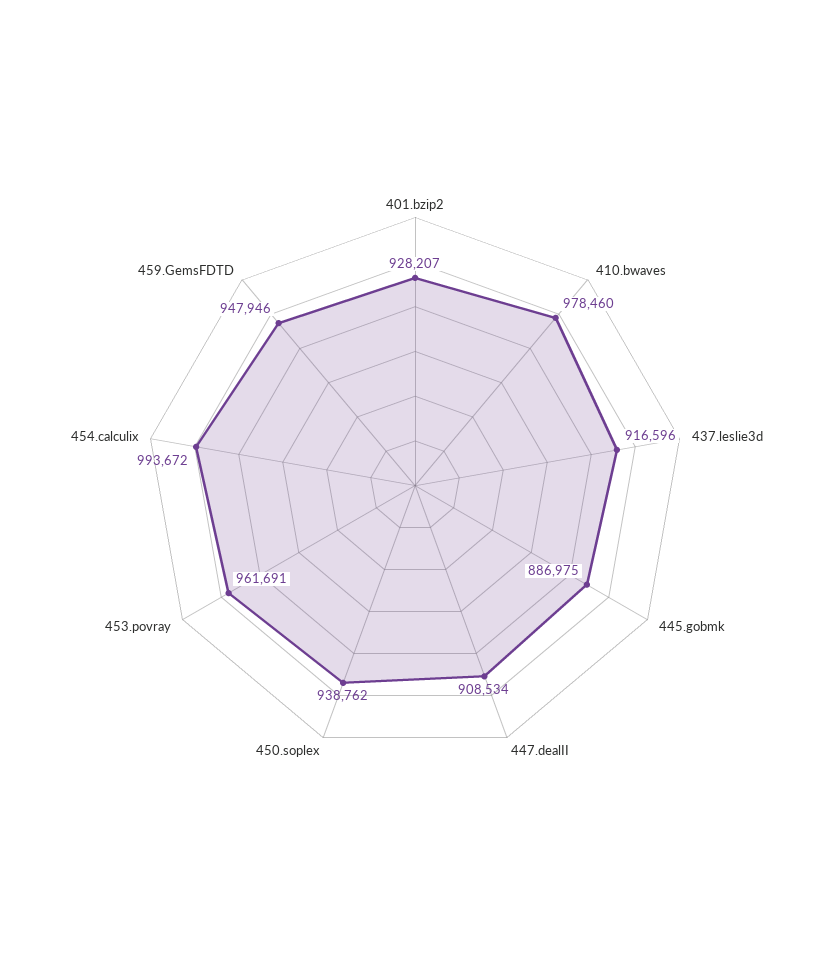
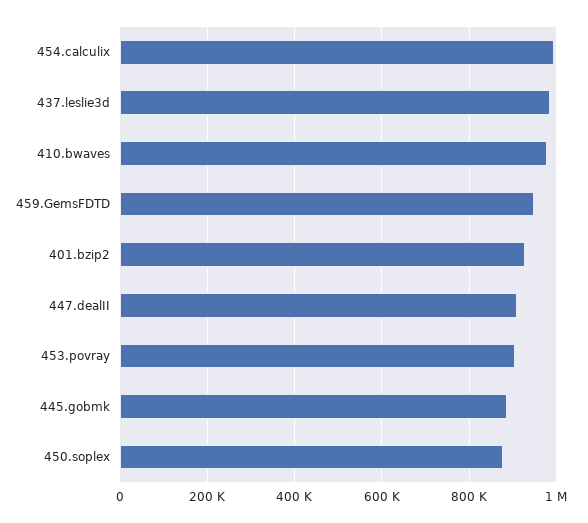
  {
    "401.bzip2": 928207,
    "410.bwaves": 978460,
-   "437.leslie3d": 916596,
+   "437.leslie3d": 980000,
    "445.gobmk": 886975,
    "447.dealII": 908534,
-   "450.soplex": 938762,
+   "450.soplex": 880000,
-   "453.povray": 961691,
+   "453.povray": 900000,
    "454.calculix": 993672,
    "459.GemsFDTD": 947946
  }

